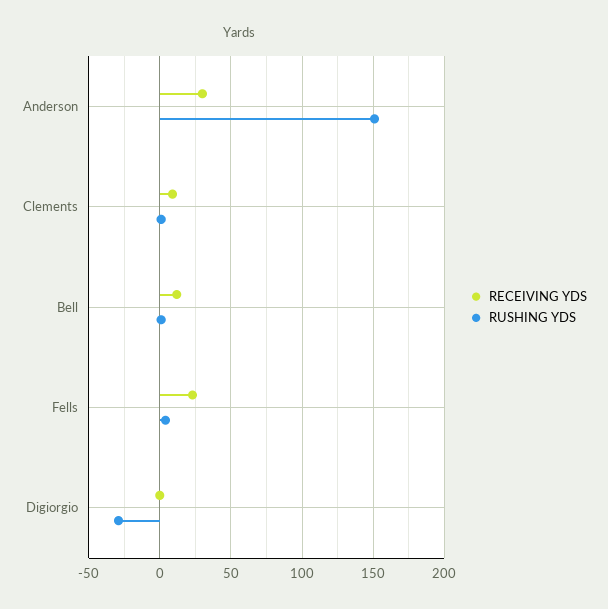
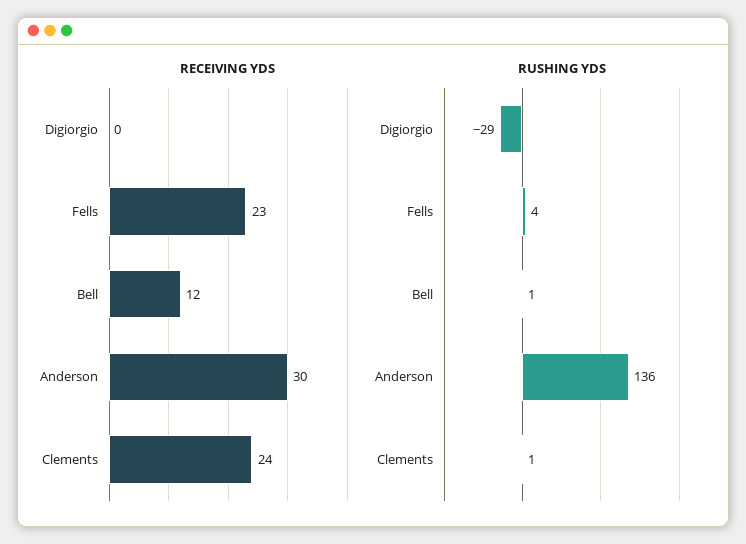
  {
    "RECEIVING YDS": {
      "Anderson": 30,
-     "Clements": 10,
+     "Clements": 24,
      "Bell": 12,
      "Fells": 23,
      "Digiorgio": 0
    },
    "RUSHING YDS": {
-     "Anderson": 150,
+     "Anderson": 136,
      "Clements": 1,
      "Bell": 1,
      "Fells": 4,
      "Digiorgio": -29
    }
  }

